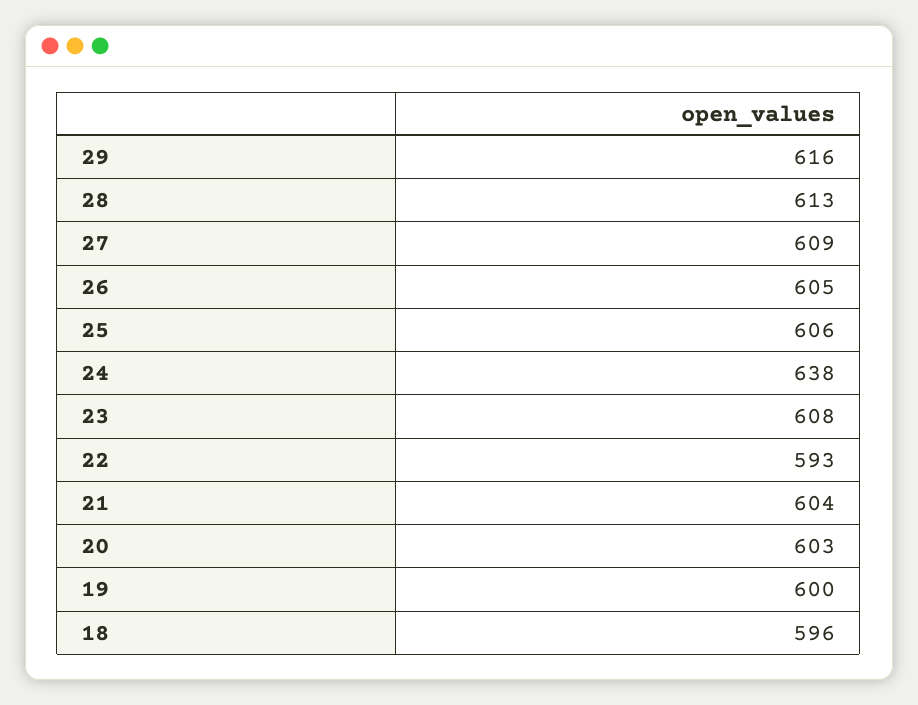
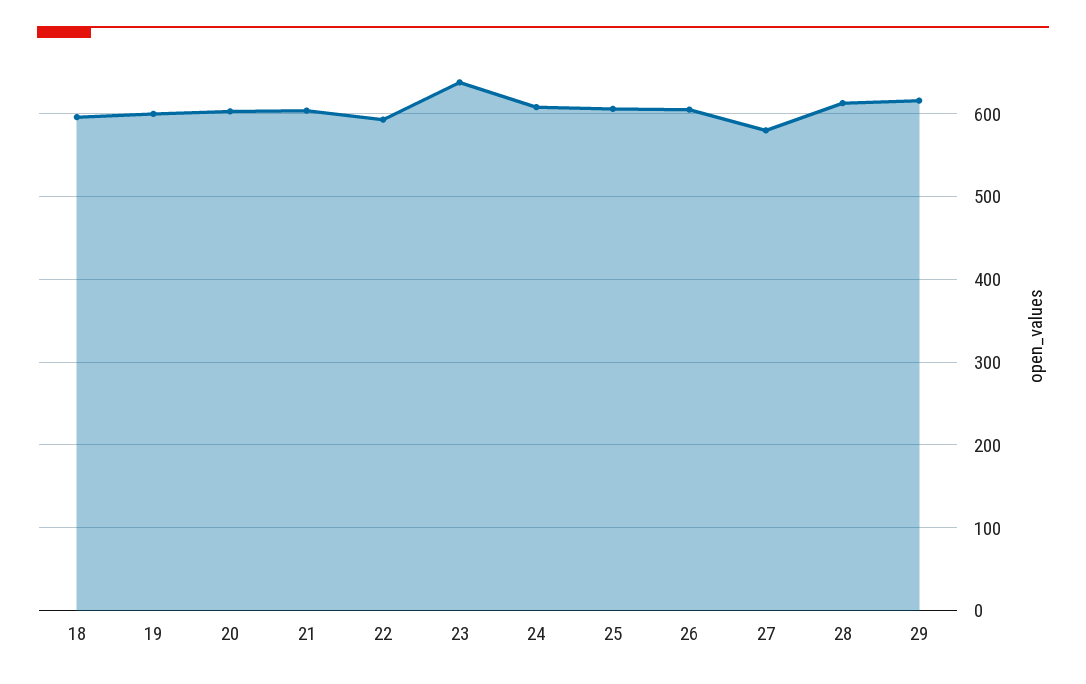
  {
    "29": 616,
    "28": 613,
-   "27": 609,
+   "27": 580,
    "26": 605,
    "25": 606,
-   "24": 638,
+   "24": 610,
-   "23": 608,
+   "23": 640,
    "22": 593,
    "21": 604,
    "20": 603,
    "19": 600,
    "18": 596
  }

